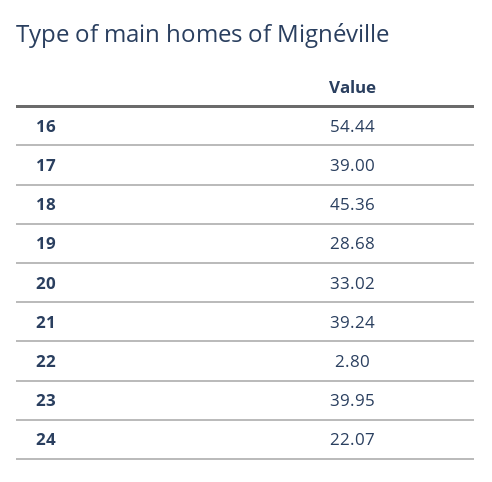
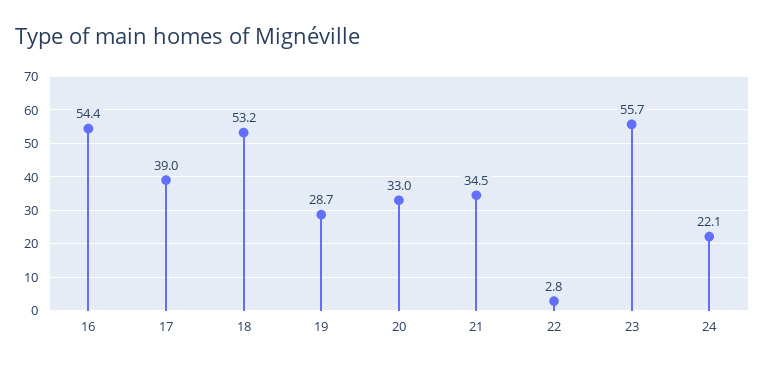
  {
    "16": 54.44,
    "17": 39,
-   "18": 45.36,
+   "18": 53.2,
    "19": 28.68,
    "20": 33.02,
-   "21": 39.24,
+   "21": 34.5,
    "22": 2.8,
-   "23": 39.95,
+   "23": 55.7,
    "24": 22.07
  }

